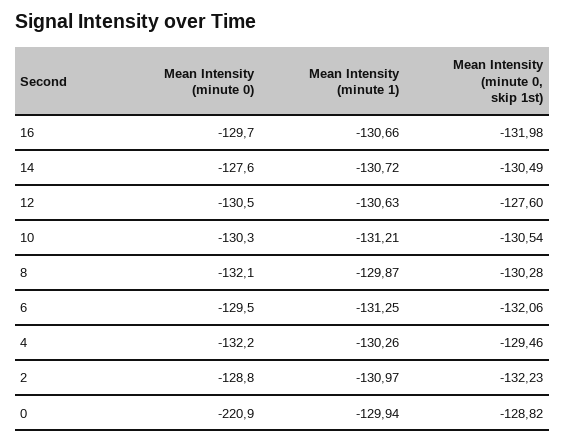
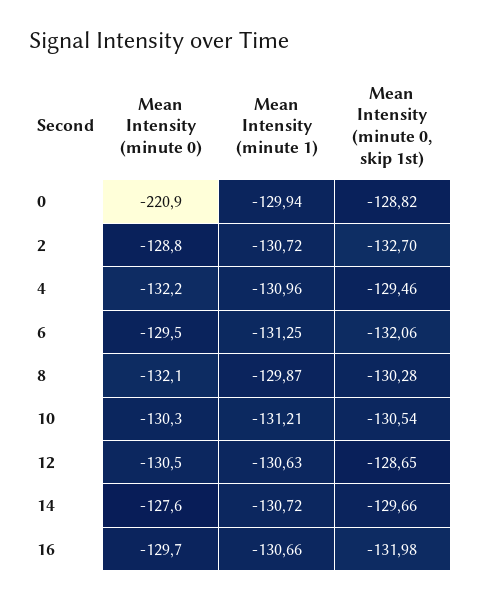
  {
    "Mean Intensity (minute 0)": {
      "16": -129.7,
      "14": -127.6,
      "12": -130.5,
      "10": -130.3,
      "8": -132.1,
      "6": -129.5,
      "4": -132.2,
      "2": -128.8,
      "0": -220.9
    },
    "Mean Intensity (minute 1)": {
      "16": -130.66,
      "14": -130.72,
      "12": -130.63,
      "10": -131.21,
      "8": -129.87,
      "6": -131.25,
-     "4": -130.26,
+     "4": -130.96,
-     "2": -130.97,
+     "2": -130.72,
      "0": -129.94
    },
    "Mean Intensity (minute 0, skip 1st)": {
      "16": -131.98,
-     "14": -130.49,
+     "14": -129.66,
-     "12": -127.6,
+     "12": -128.65,
      "10": -130.54,
      "8": -130.28,
      "6": -132.06,
      "4": -129.46,
-     "2": -132.23,
+     "2": -132.7,
      "0": -128.82
    }
  }

